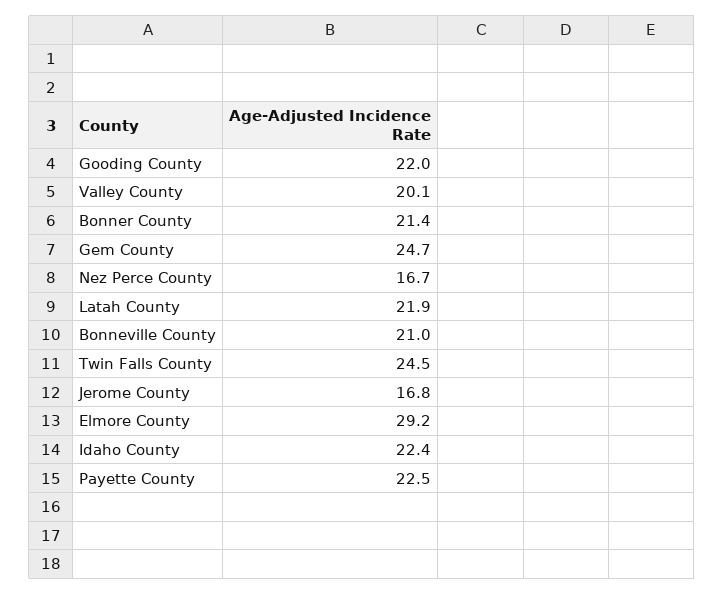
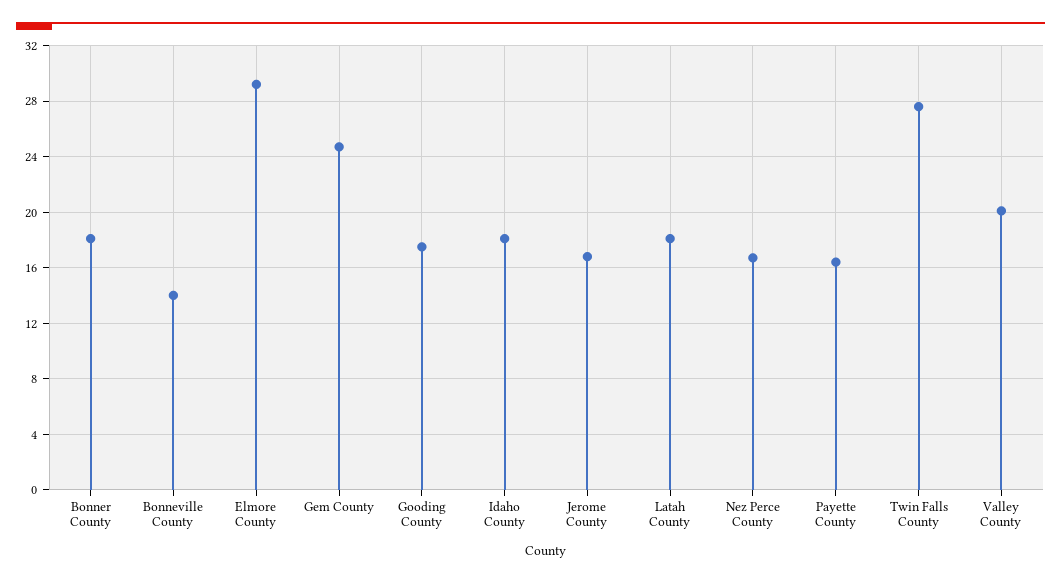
  {
-   "Gooding County": 22,
+   "Gooding County": 17.5,
    "Valley County": 20.1,
-   "Bonner County": 21.4,
+   "Bonner County": 18,
    "Gem County": 24.7,
    "Nez Perce County": 16.7,
-   "Latah County": 21.9,
+   "Latah County": 18,
-   "Bonneville County": 21,
+   "Bonneville County": 14,
-   "Twin Falls County": 24.5,
+   "Twin Falls County": 27.5,
    "Jerome County": 16.8,
    "Elmore County": 29.2,
-   "Idaho County": 22.4,
+   "Idaho County": 18,
-   "Payette County": 22.5
+   "Payette County": 16.5
  }

